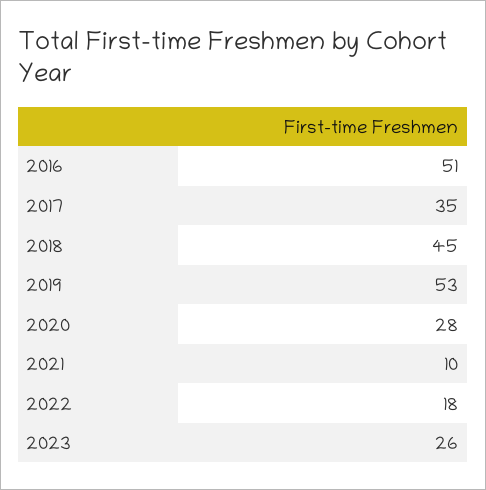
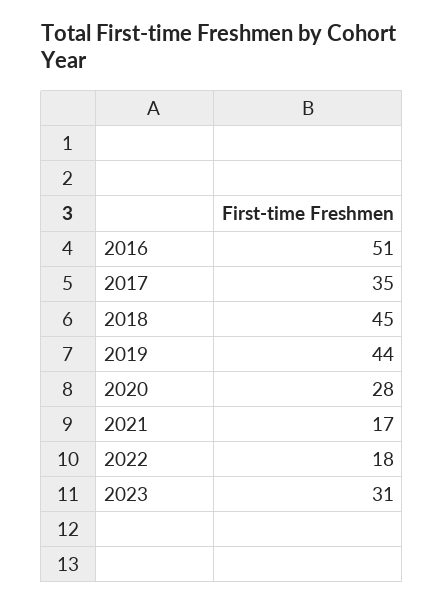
  {
    "2016": 51,
    "2017": 35,
    "2018": 45,
-   "2019": 53,
+   "2019": 44,
    "2020": 28,
-   "2021": 10,
+   "2021": 17,
    "2022": 18,
-   "2023": 26
+   "2023": 31
  }

